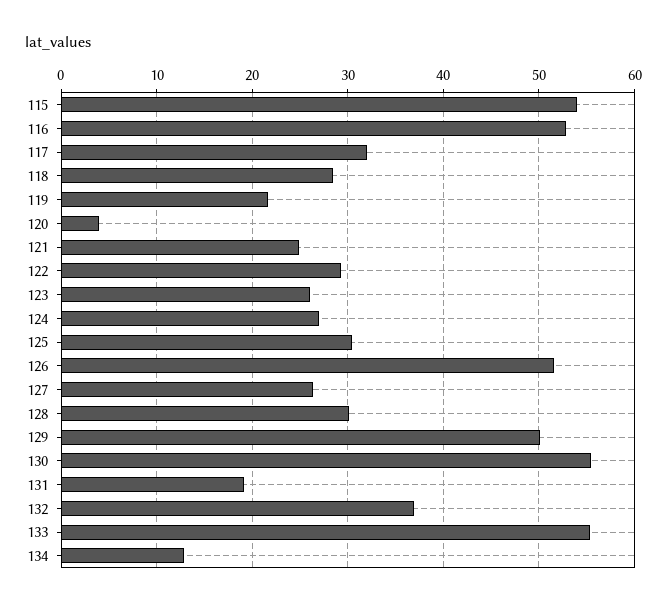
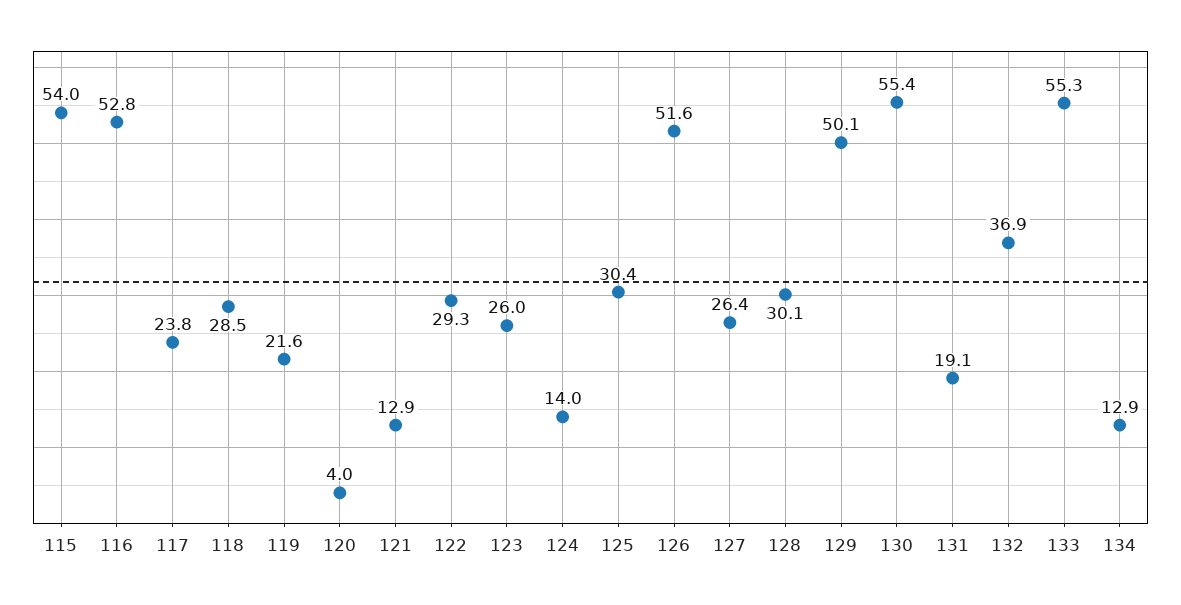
  {
    "115": 54,
    "116": 52.8,
-   "117": 32,
+   "117": 23.8,
    "118": 28.5,
    "119": 21.6,
    "120": 4,
-   "121": 25,
+   "121": 12.9,
    "122": 29.3,
    "123": 26,
-   "124": 27,
+   "124": 14,
    "125": 30.4,
    "126": 51.6,
    "127": 26.4,
    "128": 30.1,
    "129": 50.1,
    "130": 55.4,
    "131": 19.1,
    "132": 36.9,
    "133": 55.3,
    "134": 12.9
  }

